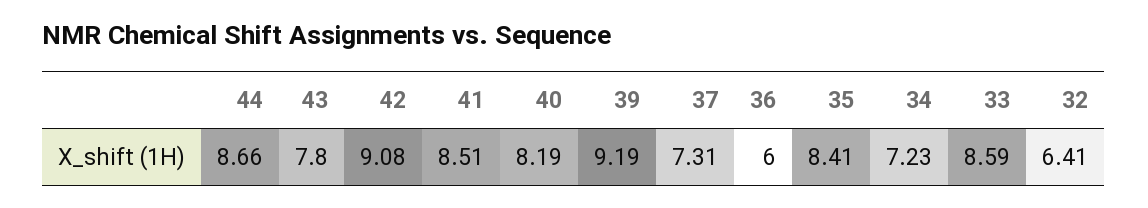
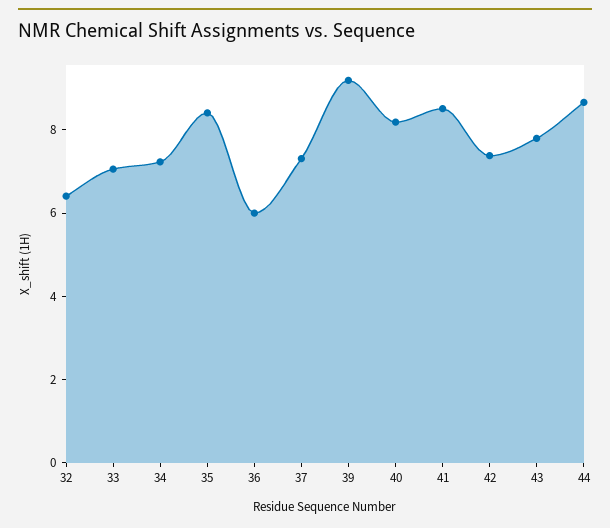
  {
    "44": 8.66,
    "43": 7.8,
-   "42": 9.08,
+   "42": 7.5,
    "41": 8.51,
    "40": 8.19,
    "39": 9.19,
    "37": 7.31,
    "36": 6,
    "35": 8.41,
    "34": 7.23,
-   "33": 8.59,
+   "33": 7,
    "32": 6.41
  }

